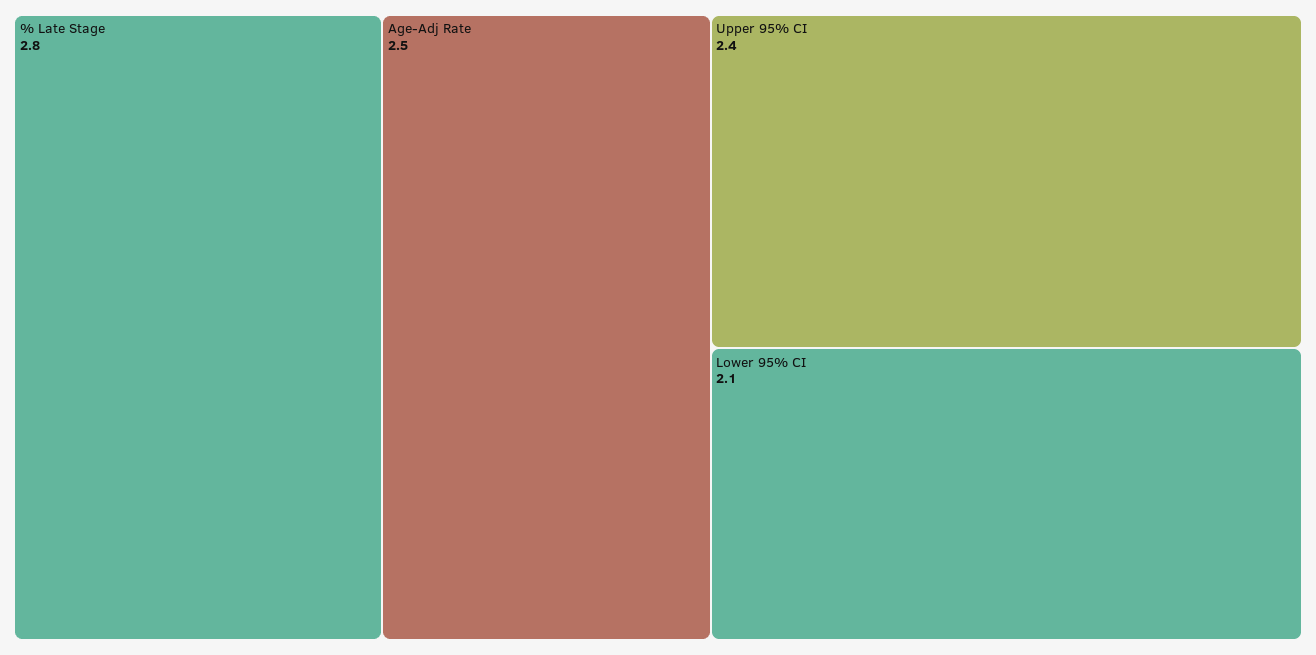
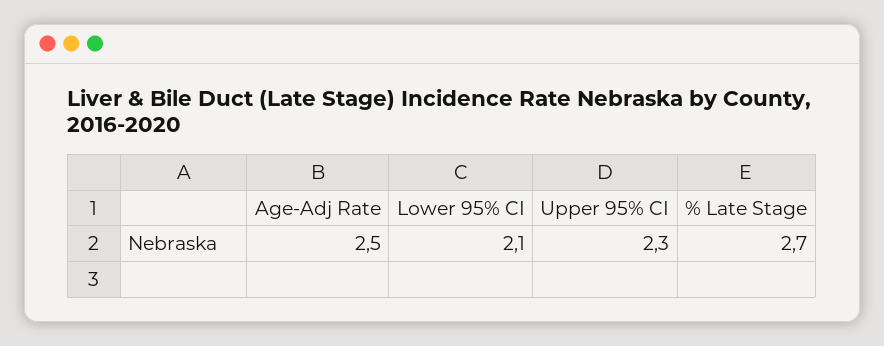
  {
-   "% Late Stage": 2.8,
+   "% Late Stage": 2.7,
    "Age-Adj Rate": 2.5,
-   "Upper 95% CI": 2.4,
+   "Upper 95% CI": 2.3,
    "Lower 95% CI": 2.1
  }

